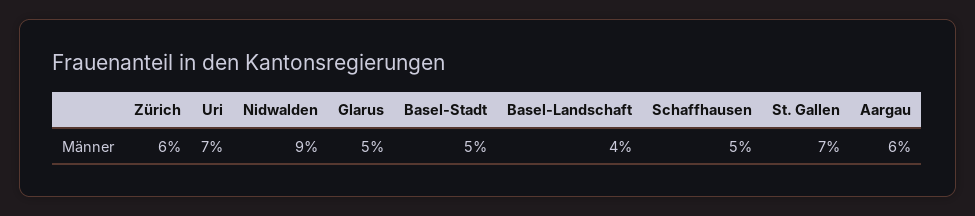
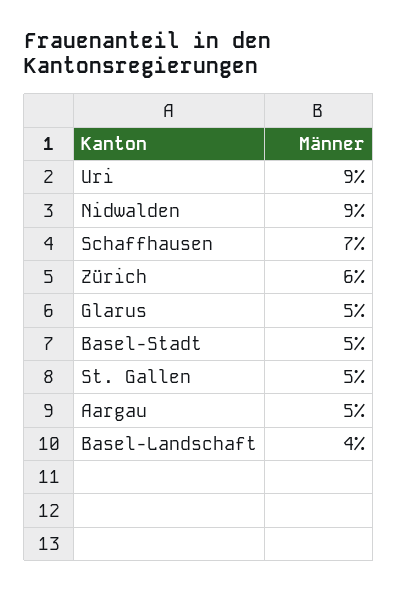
  {
    "Zürich": 6,
-   "Uri": 7,
+   "Uri": 9,
    "Nidwalden": 9,
    "Glarus": 5,
    "Basel-Stadt": 5,
    "Basel-Landschaft": 4,
-   "Schaffhausen": 5,
+   "Schaffhausen": 7,
-   "St. Gallen": 7,
+   "St. Gallen": 5,
-   "Aargau": 6
+   "Aargau": 5
  }

